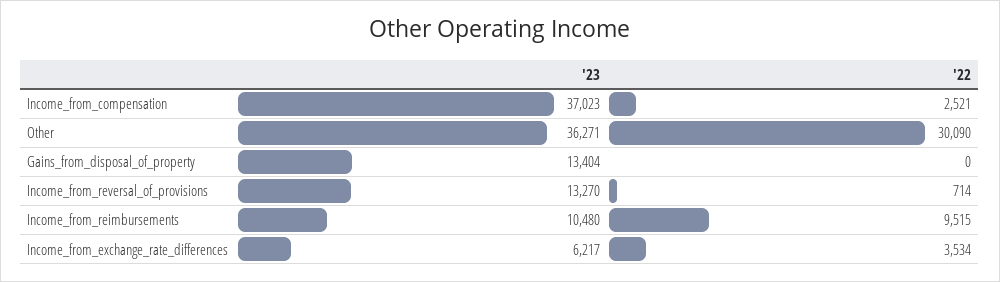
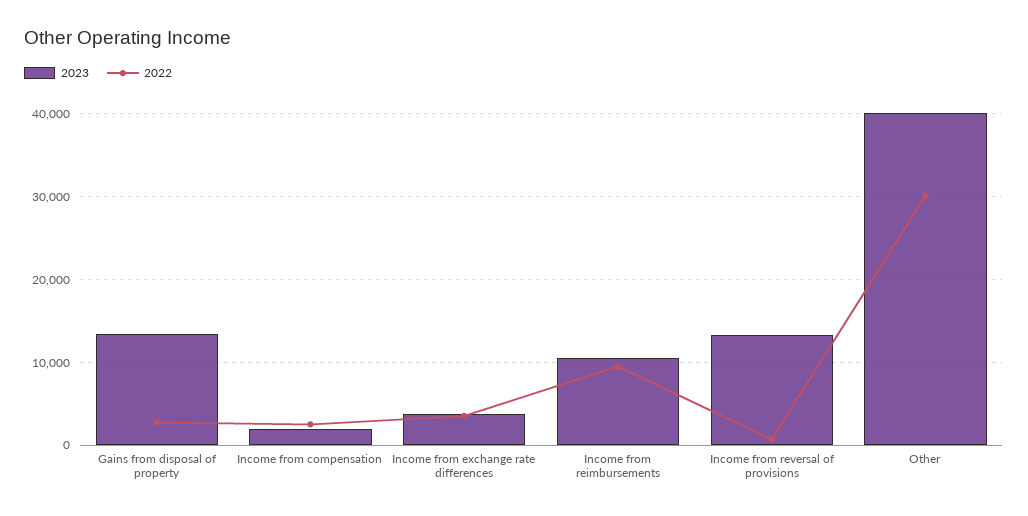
  {
    "'23": {
-     "Income_from_compensation": 37023,
+     "Income_from_compensation": 2000,
-     "Other": 36271,
+     "Other": 40000,
      "Gains_from_disposal_of_property": 13404,
      "Income_from_reversal_of_provisions": 13270,
      "Income_from_reimbursements": 10480,
-     "Income_from_exchange_rate_differences": 6217
+     "Income_from_exchange_rate_differences": 4000
    },
    "'22": {
      "Income_from_compensation": 2521,
      "Other": 30090,
-     "Gains_from_disposal_of_property": 0,
+     "Gains_from_disposal_of_property": 3000,
      "Income_from_reversal_of_provisions": 714,
      "Income_from_reimbursements": 9515,
      "Income_from_exchange_rate_differences": 3534
    }
  }

